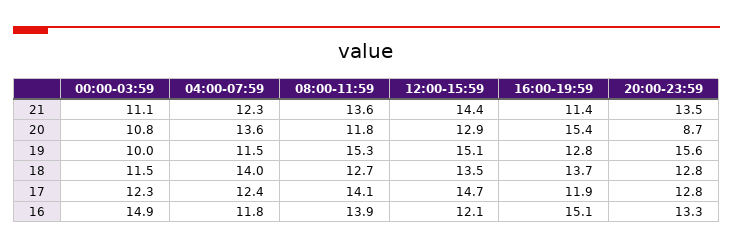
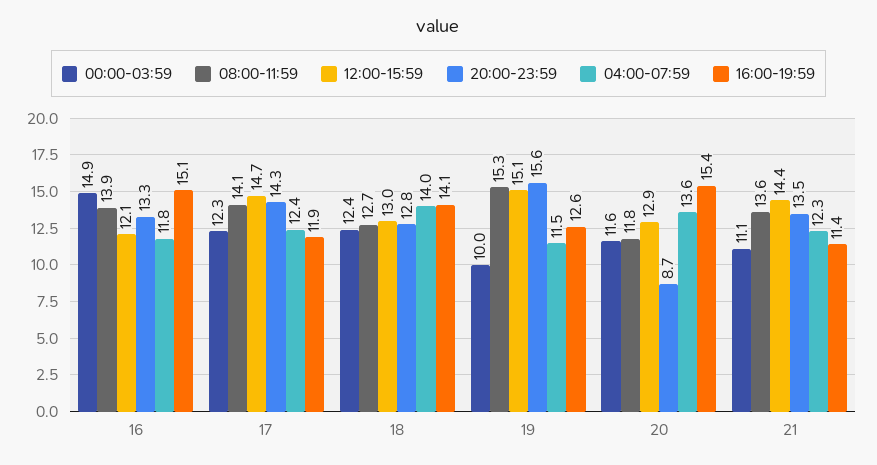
  {
    "00:00-03:59": {
      "21": 11.1,
-     "20": 10.8,
+     "20": 11.6,
      "19": 10,
-     "18": 11.5,
+     "18": 12.4,
      "17": 12.3,
      "16": 14.9
    },
    "04:00-07:59": {
      "21": 12.3,
      "20": 13.6,
      "19": 11.5,
      "18": 14,
      "17": 12.4,
      "16": 11.8
    },
    "08:00-11:59": {
      "21": 13.6,
      "20": 11.8,
      "19": 15.3,
      "18": 12.7,
      "17": 14.1,
      "16": 13.9
    },
    "12:00-15:59": {
      "21": 14.4,
      "20": 12.9,
      "19": 15.1,
-     "18": 13.5,
+     "18": 13,
      "17": 14.7,
      "16": 12.1
    },
    "16:00-19:59": {
      "21": 11.4,
      "20": 15.4,
-     "19": 12.8,
+     "19": 12.6,
-     "18": 13.7,
+     "18": 14.1,
      "17": 11.9,
      "16": 15.1
    },
    "20:00-23:59": {
      "21": 13.5,
      "20": 8.7,
      "19": 15.6,
      "18": 12.8,
-     "17": 12.8,
+     "17": 14.3,
      "16": 13.3
    }
  }

